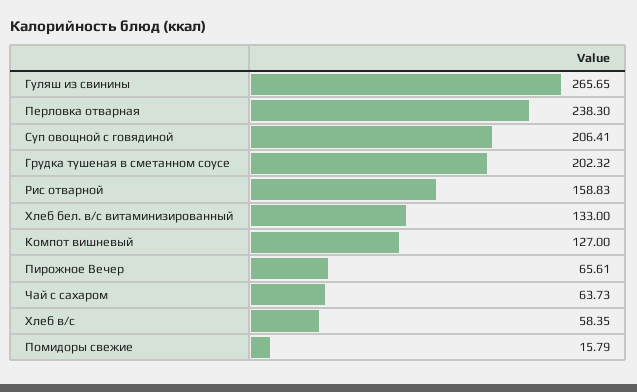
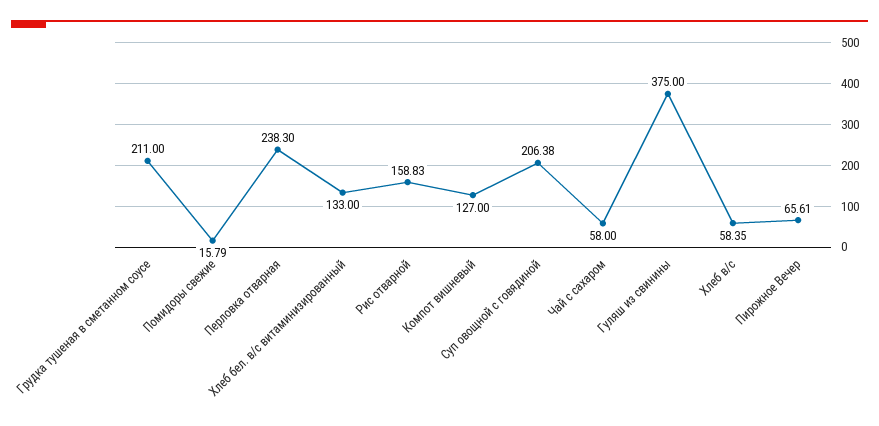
  {
-   "Гуляш из свинины": 265.65,
+   "Гуляш из свинины": 375,
    "Перловка отварная": 238.3,
-   "Суп овощной с говядиной": 206.41,
+   "Суп овощной с говядиной": 206.38,
-   "Грудка тушеная в сметанном соусе": 202.32,
+   "Грудка тушеная в сметанном соусе": 211,
    "Рис отварной": 158.83,
    "Хлеб бел. в/с витаминизированный": 133,
    "Компот вишневый": 127,
    "Пирожное Вечер": 65.61,
-   "Чай с сахаром": 63.73,
+   "Чай с сахаром": 58,
    "Хлеб в/с": 58.35,
    "Помидоры свежие": 15.79
  }

